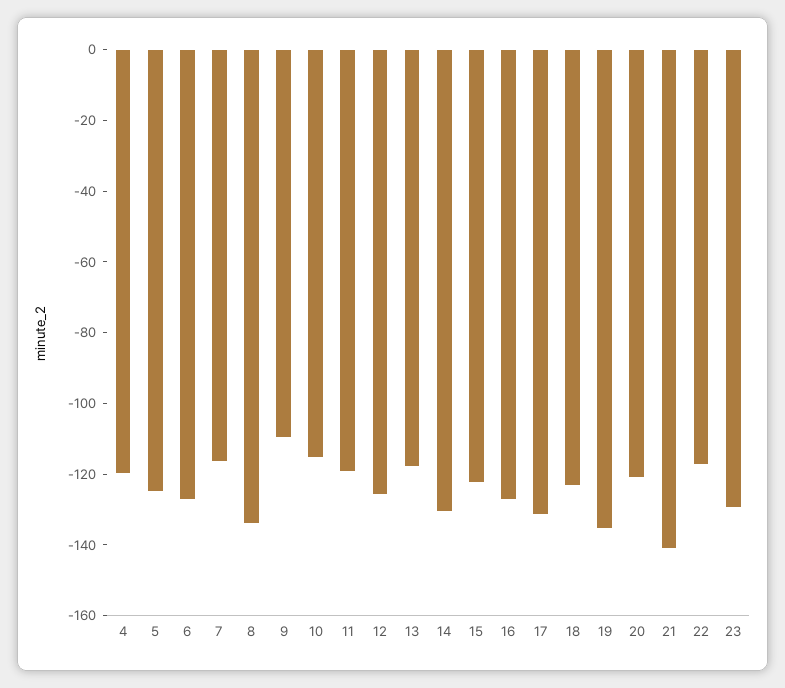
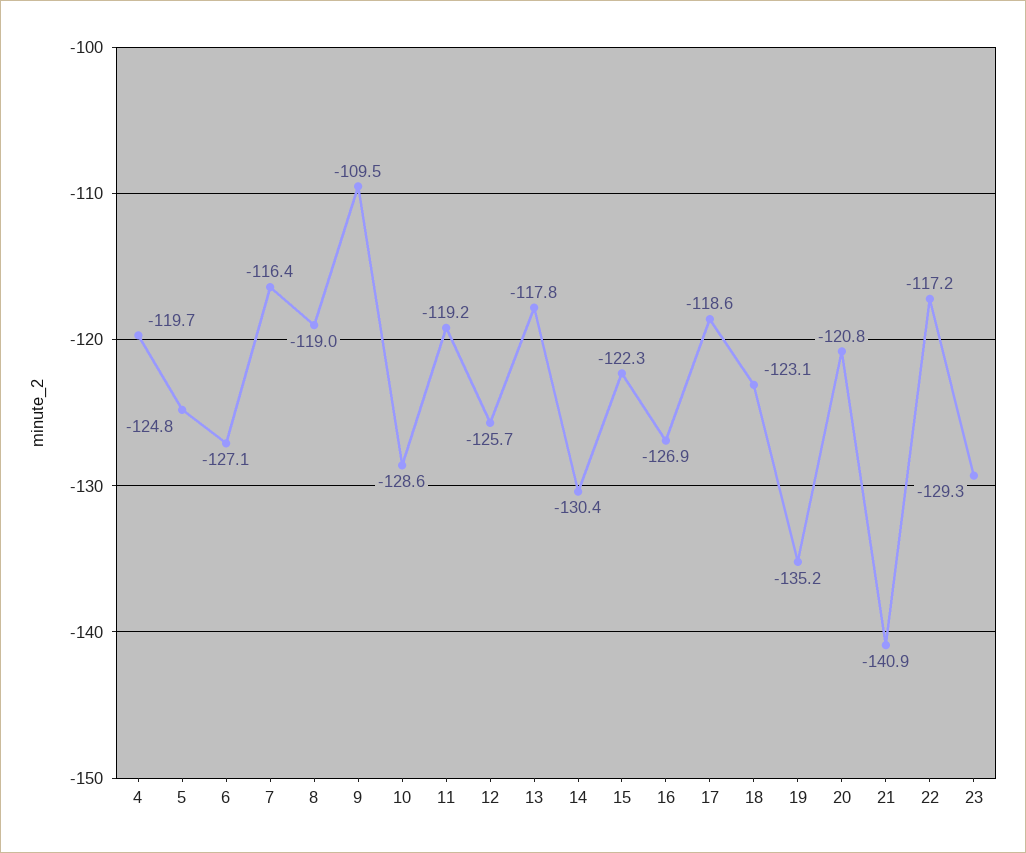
  {
    "4": -119.7,
    "5": -124.8,
    "6": -127.1,
    "7": -116.4,
-   "8": -135,
+   "8": -119,
    "9": -109.5,
-   "10": -115,
+   "10": -128.6,
    "11": -119.2,
    "12": -125.7,
    "13": -117.8,
    "14": -130.4,
    "15": -122.3,
    "16": -126.9,
-   "17": -130,
+   "17": -118.6,
    "18": -123.1,
    "19": -135.2,
    "20": -120.8,
    "21": -140.9,
    "22": -117.2,
    "23": -129.3
  }

